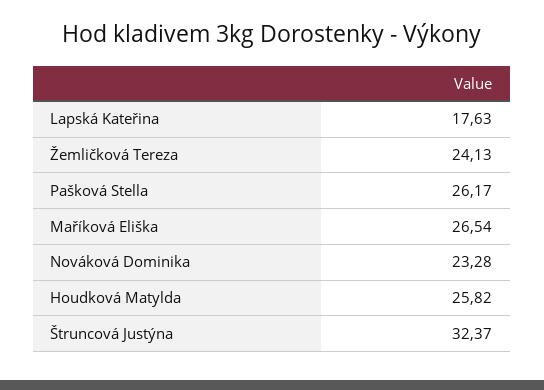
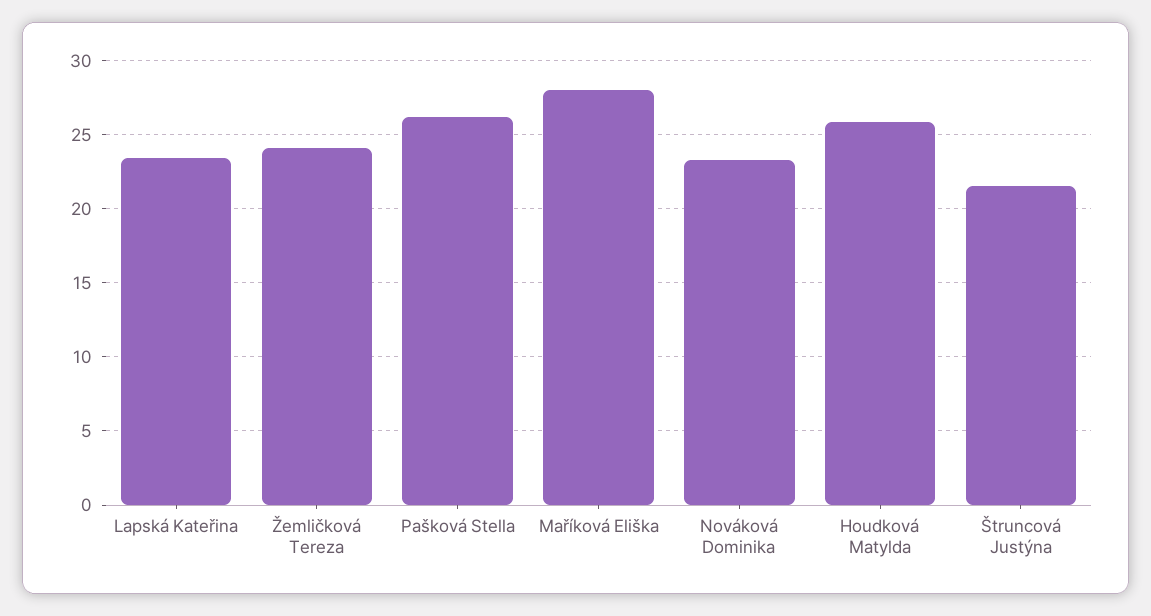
  {
-   "Lapská Kateřina": 17.63,
+   "Lapská Kateřina": 23.5,
    "Žemličková Tereza": 24.13,
    "Pašková Stella": 26.17,
-   "Maříková Eliška": 26.54,
+   "Maříková Eliška": 28,
    "Nováková Dominika": 23.28,
    "Houdková Matylda": 25.82,
-   "Štruncová Justýna": 32.37
+   "Štruncová Justýna": 21.5
  }

